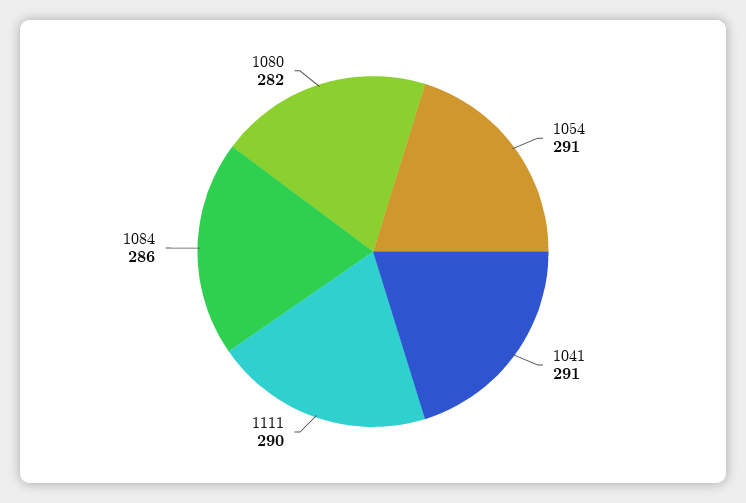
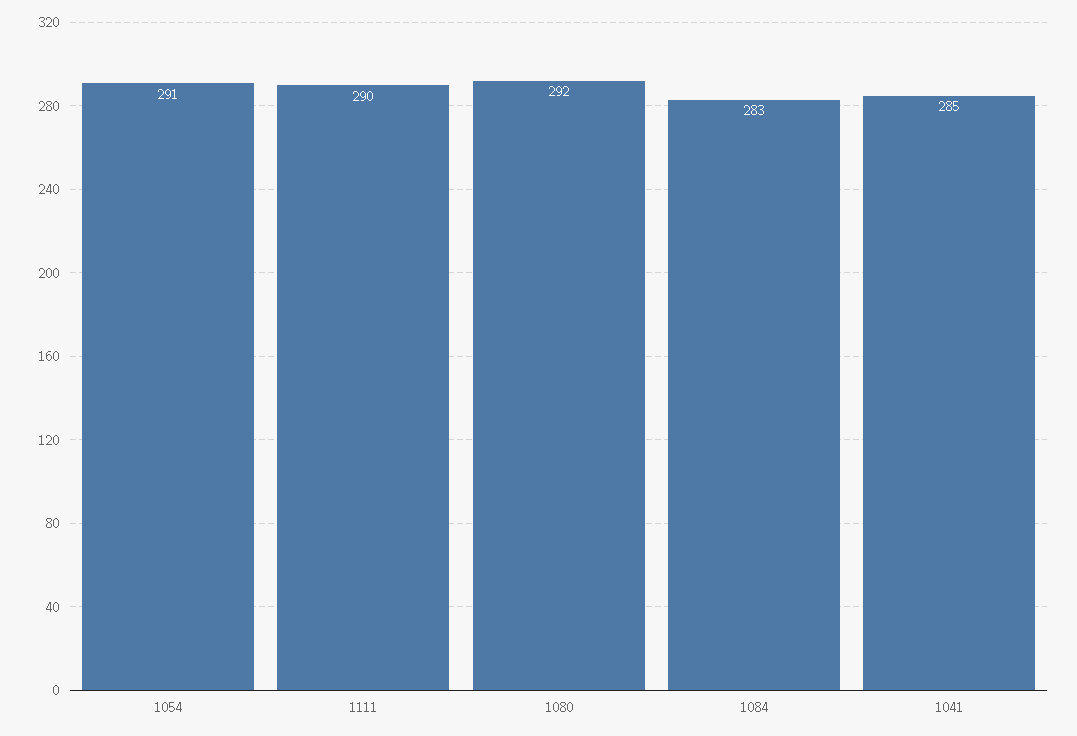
  {
    "1054": 291,
-   "1041": 291,
+   "1041": 285,
    "1111": 290,
-   "1084": 286,
+   "1084": 283,
-   "1080": 282
+   "1080": 292
  }

